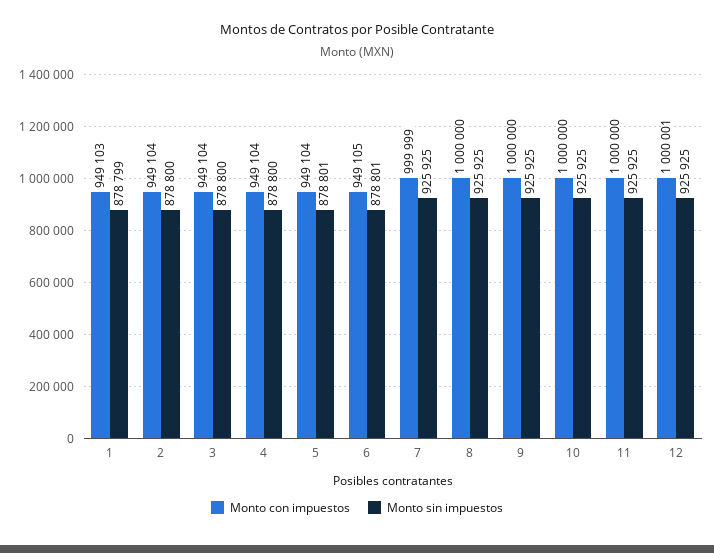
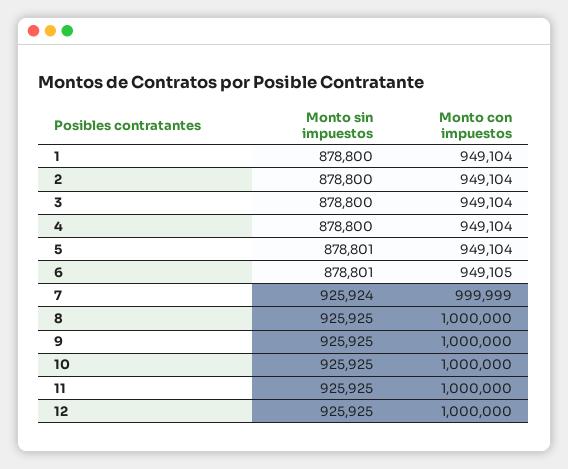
  {
    "Monto con impuestos": {
-     "1": 949103,
+     "1": 949104,
      "2": 949104,
      "3": 949104,
      "4": 949104,
      "5": 949104,
      "6": 949105,
      "7": 999999,
      "8": 1000000,
      "9": 1000000,
      "10": 1000000,
      "11": 1000000,
-     "12": 1000001
+     "12": 1000000
    },
    "Monto sin impuestos": {
-     "1": 878799,
+     "1": 878800,
      "2": 878800,
      "3": 878800,
      "4": 878800,
      "5": 878801,
      "6": 878801,
-     "7": 925925,
+     "7": 925924,
      "8": 925925,
      "9": 925925,
      "10": 925925,
      "11": 925925,
      "12": 925925
    }
  }

